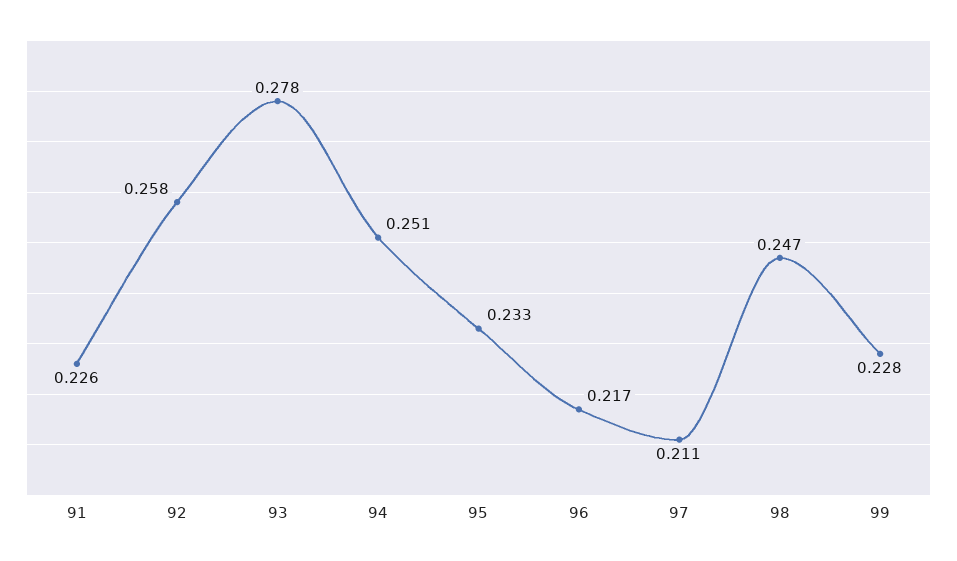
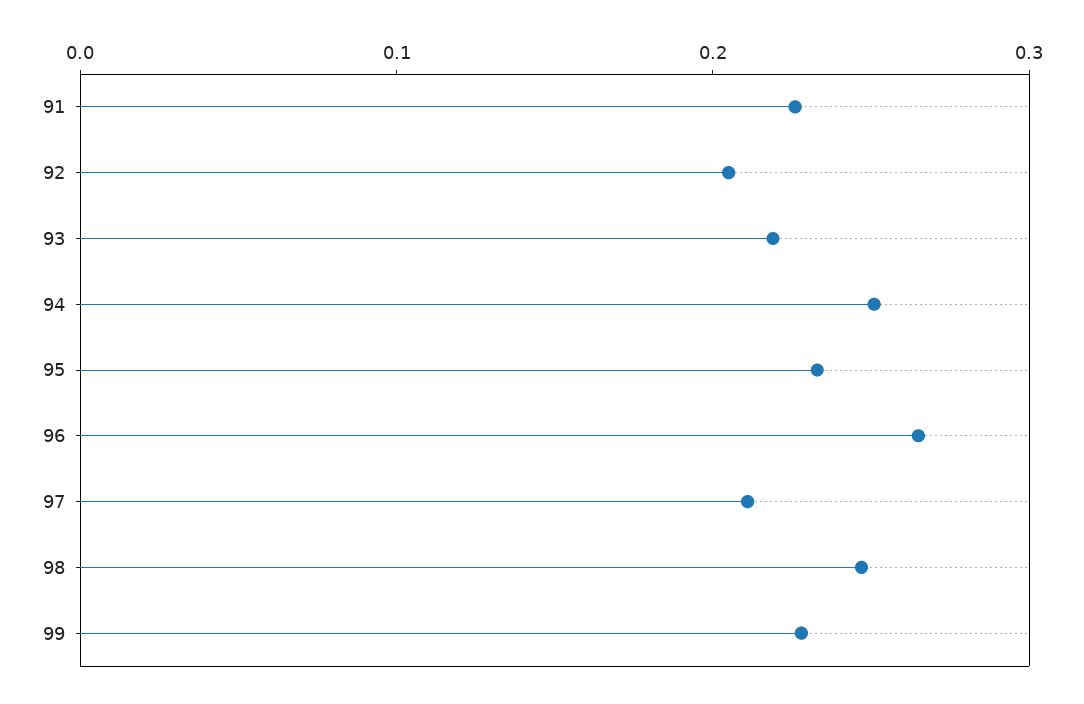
  {
    "91": 0.226,
-   "92": 0.258,
+   "92": 0.2,
-   "93": 0.278,
+   "93": 0.22,
    "94": 0.251,
    "95": 0.233,
-   "96": 0.217,
+   "96": 0.26,
    "97": 0.211,
    "98": 0.247,
    "99": 0.228
  }

